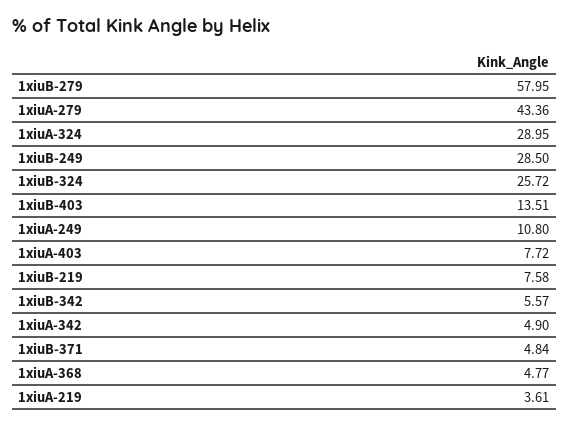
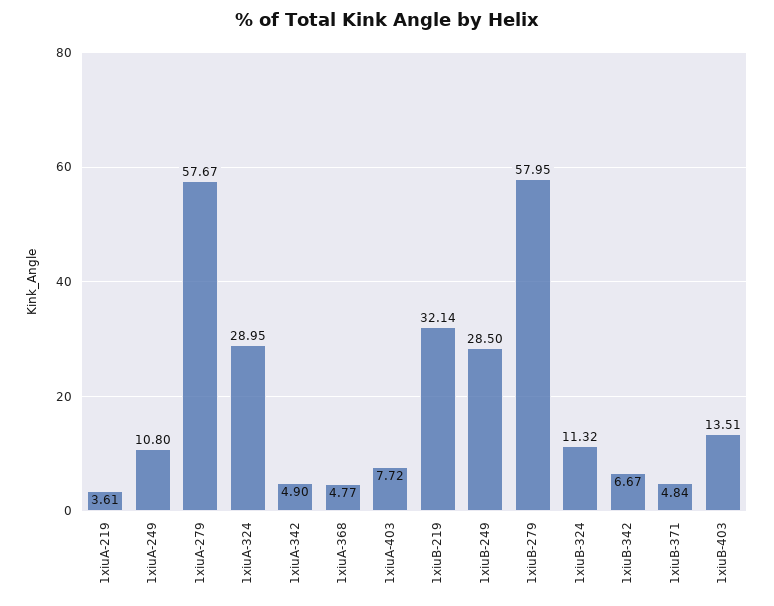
  {
    "1xiuB-279": 57.95,
-   "1xiuA-279": 43.36,
+   "1xiuA-279": 57.67,
    "1xiuA-324": 28.95,
    "1xiuB-249": 28.5,
-   "1xiuB-324": 25.72,
+   "1xiuB-324": 11.32,
    "1xiuB-403": 13.51,
    "1xiuA-249": 10.8,
    "1xiuA-403": 7.72,
-   "1xiuB-219": 7.58,
+   "1xiuB-219": 32.14,
-   "1xiuB-342": 5.57,
+   "1xiuB-342": 6.67,
    "1xiuA-342": 4.9,
    "1xiuB-371": 4.84,
    "1xiuA-368": 4.77,
    "1xiuA-219": 3.61
  }

